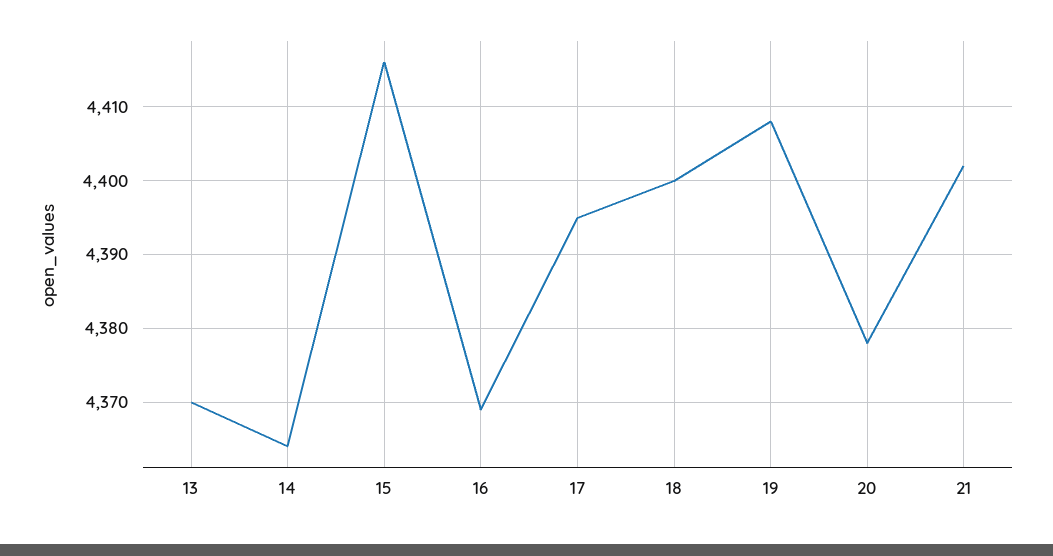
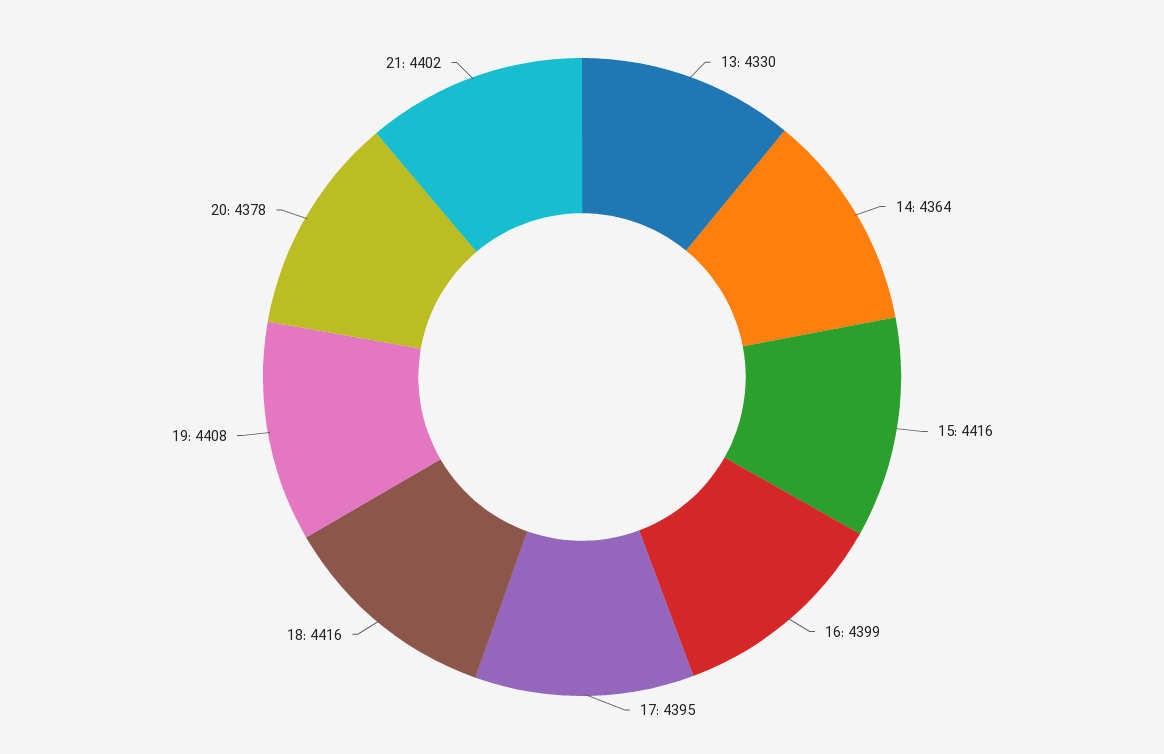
  {
-   "13": 4370,
+   "13": 4330,
    "14": 4364,
    "15": 4416,
-   "16": 4369,
+   "16": 4399,
    "17": 4395,
-   "18": 4400,
+   "18": 4416,
    "19": 4408,
    "20": 4378,
    "21": 4402
  }

